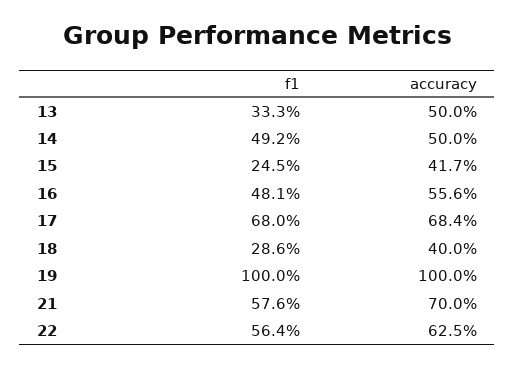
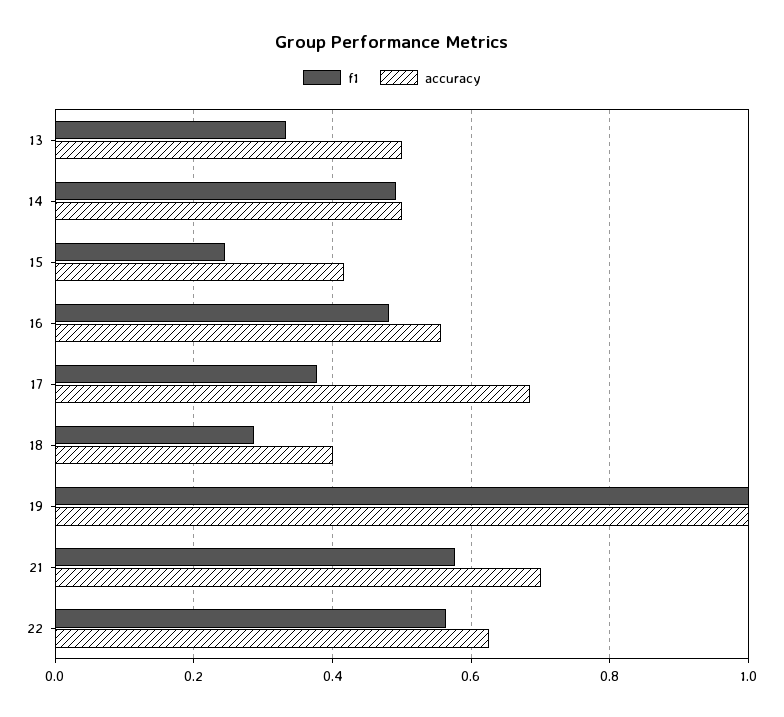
  {
    "f1": {
      "13": 0.333,
      "14": 0.492,
      "15": 0.245,
      "16": 0.481,
-     "17": 0.68,
+     "17": 0.38,
      "18": 0.286,
      "19": 1,
      "21": 0.576,
      "22": 0.564
    },
    "accuracy": {
      "13": 0.5,
      "14": 0.5,
      "15": 0.417,
      "16": 0.556,
      "17": 0.684,
      "18": 0.4,
      "19": 1,
      "21": 0.7,
      "22": 0.625
    }
  }

